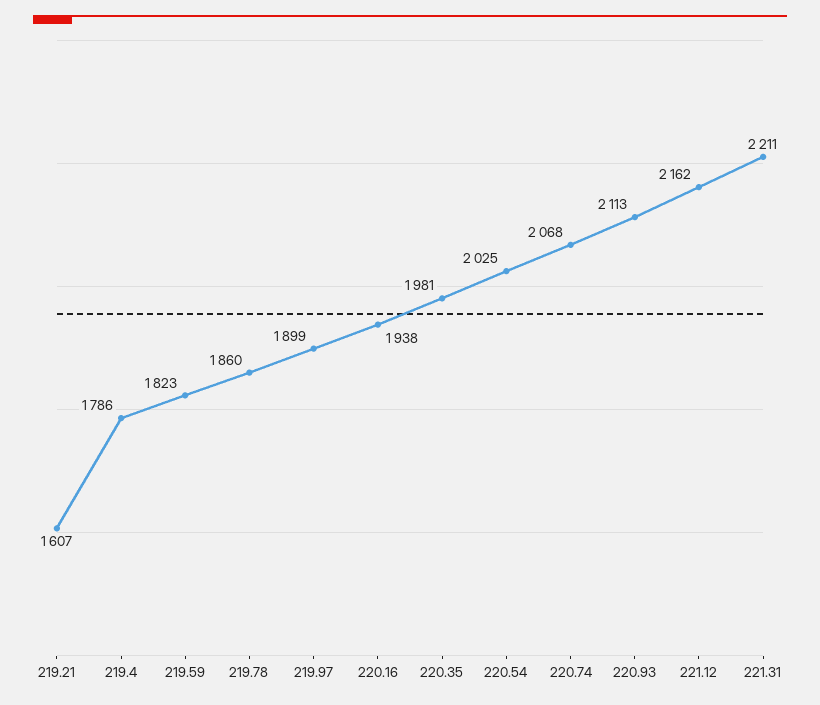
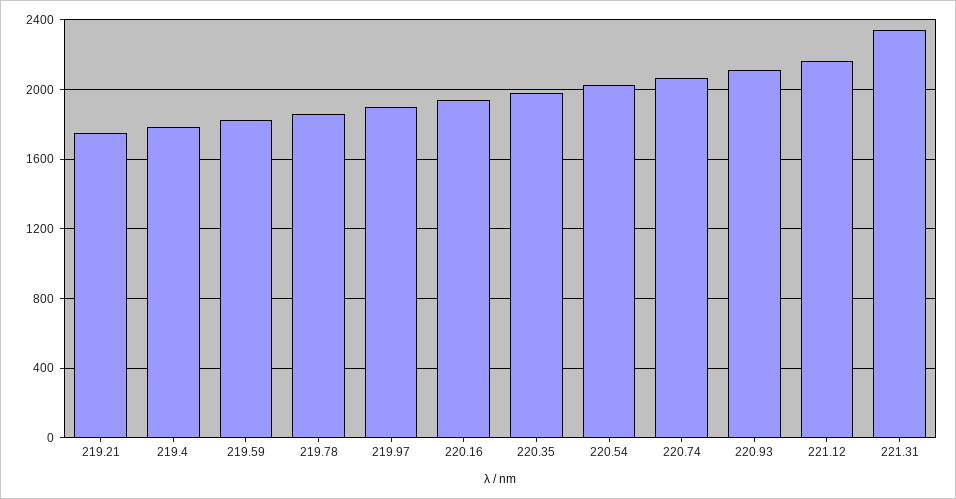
  {
-   "219.21": 1607,
+   "219.21": 1750,
    "219.4": 1786,
    "219.59": 1823,
    "219.78": 1860,
    "219.97": 1899,
    "220.16": 1938,
    "220.35": 1981,
    "220.54": 2025,
    "220.74": 2068,
    "220.93": 2113,
    "221.12": 2162,
-   "221.31": 2211
+   "221.31": 2350
  }

